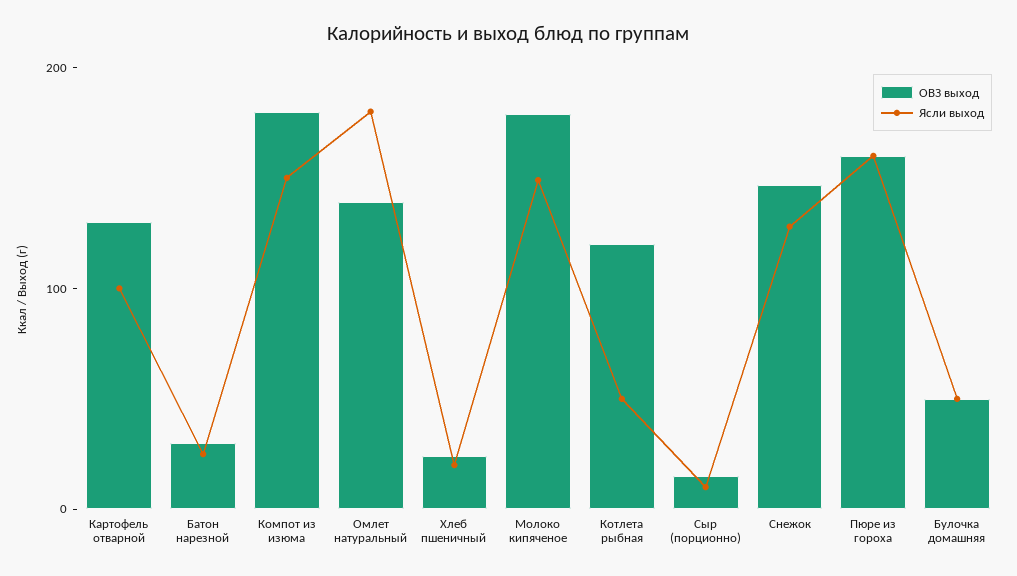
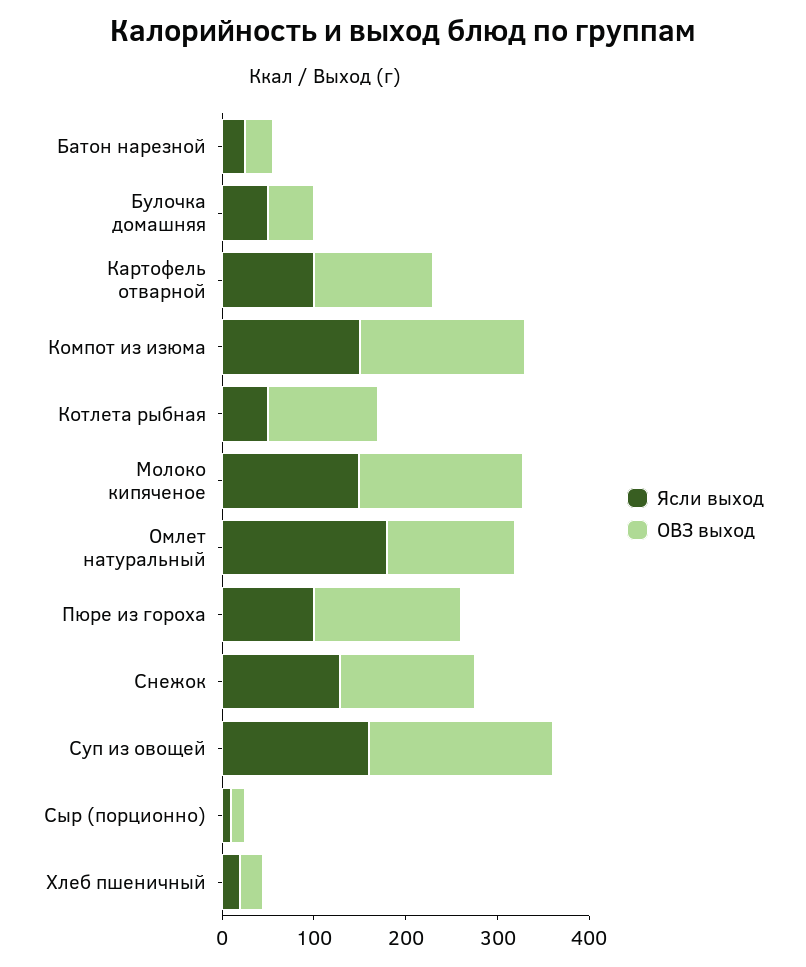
  {
    "ОВЗ выход": {
      "Картофель отварной": 140,
      "Батон нарезной": 40,
      "Компот из изюма": 180,
      "Омлет натуральный": 140,
      "Хлеб пшеничный": 20,
      "Молоко кипяченое": 180,
      "Котлета рыбная": 120,
      "Сыр (порционно)": 20,
      "Снежок": 140,
      "Пюре из гороха": 160,
-     "Булочка домашняя": 60
+     "Булочка домашняя": 60,
+     "Суп из овощей": 200
    },
    "Ясли выход": {
      "Картофель отварной": 100,
      "Батон нарезной": 20,
      "Компот из изюма": 160,
      "Омлет натуральный": 180,
      "Хлеб пшеничный": 20,
      "Молоко кипяченое": 140,
      "Котлета рыбная": 60,
      "Сыр (порционно)": 20,
      "Снежок": 120,
-     "Пюре из гороха": 160,
+     "Пюре из гороха": 100,
-     "Булочка домашняя": 60
+     "Булочка домашняя": 60,
+     "Суп из овощей": 160
    }
  }

